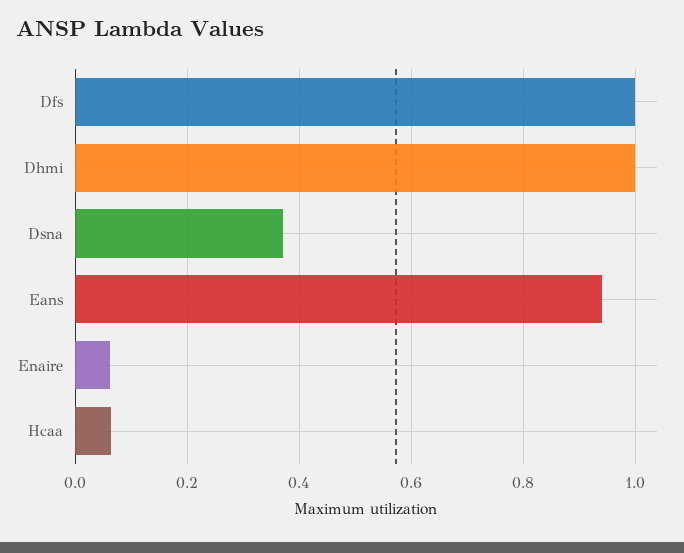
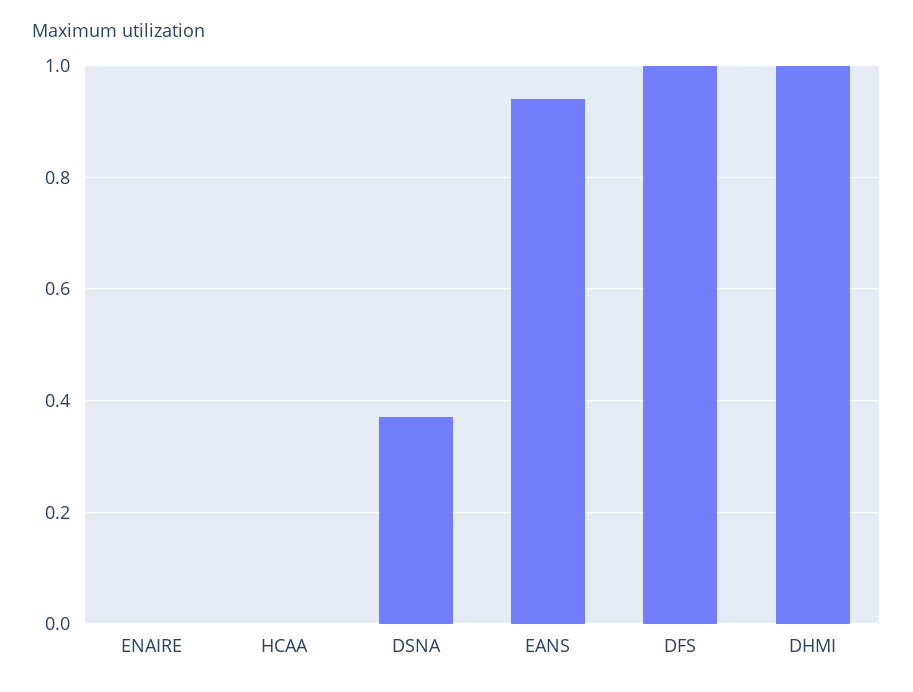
  {
    "Dfs": 1,
    "Dhmi": 1,
    "Dsna": 0.38,
    "Eans": 0.94,
-   "Enaire": 0.06,
+   "Enaire": 0,
-   "Hcaa": 0.06
+   "Hcaa": 0
  }

